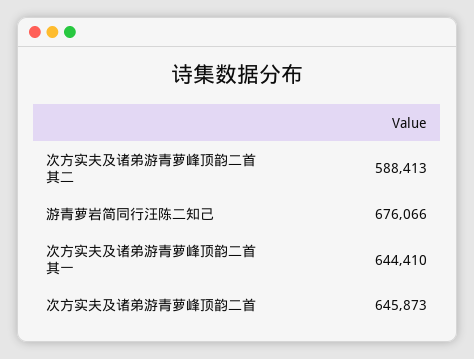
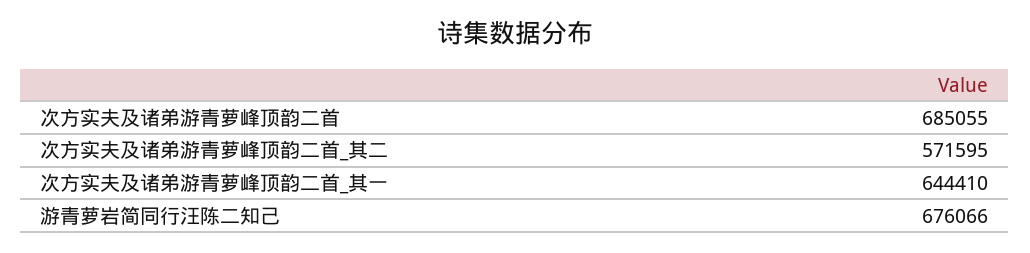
  {
-   "次方实夫及诸弟游青萝峰顶韵二首 其二": 588413,
+   "次方实夫及诸弟游青萝峰顶韵二首 其二": 571595,
    "游青萝岩简同行汪陈二知己": 676066,
    "次方实夫及诸弟游青萝峰顶韵二首 其一": 644410,
-   "次方实夫及诸弟游青萝峰顶韵二首": 645873
+   "次方实夫及诸弟游青萝峰顶韵二首": 685055
  }

